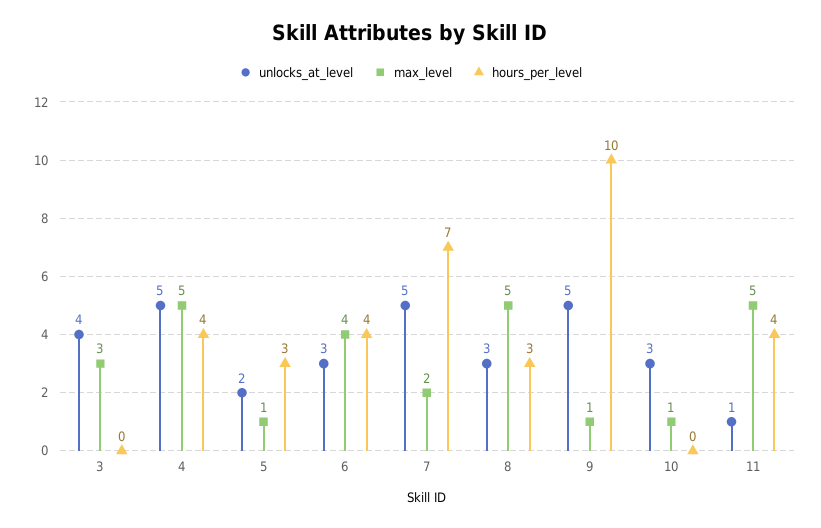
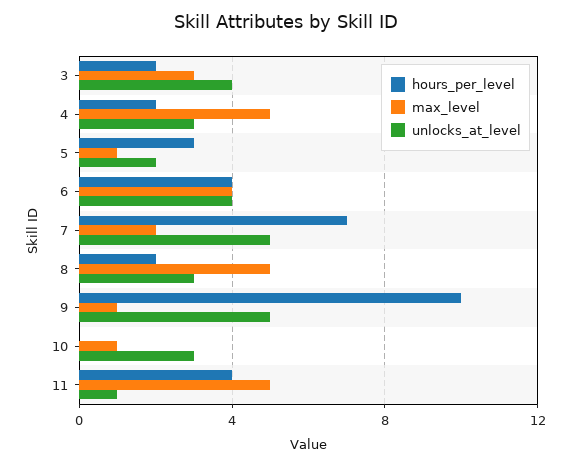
  {
    "unlocks_at_level": {
      "3": 4,
-     "4": 5,
+     "4": 3,
      "5": 2,
-     "6": 3,
+     "6": 4,
      "7": 5,
      "8": 3,
      "9": 5,
      "10": 3,
      "11": 1
    },
    "max_level": {
      "3": 3,
      "4": 5,
      "5": 1,
      "6": 4,
      "7": 2,
      "8": 5,
      "9": 1,
      "10": 1,
      "11": 5
    },
    "hours_per_level": {
-     "3": 0,
+     "3": 2,
-     "4": 4,
+     "4": 2,
      "5": 3,
      "6": 4,
      "7": 7,
-     "8": 3,
+     "8": 2,
      "9": 10,
      "10": 0,
      "11": 4
    }
  }

